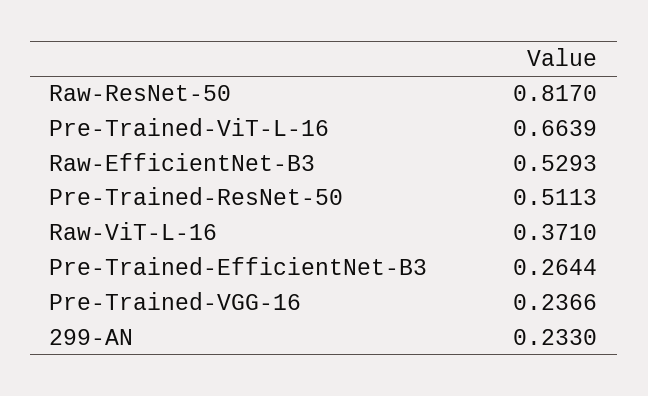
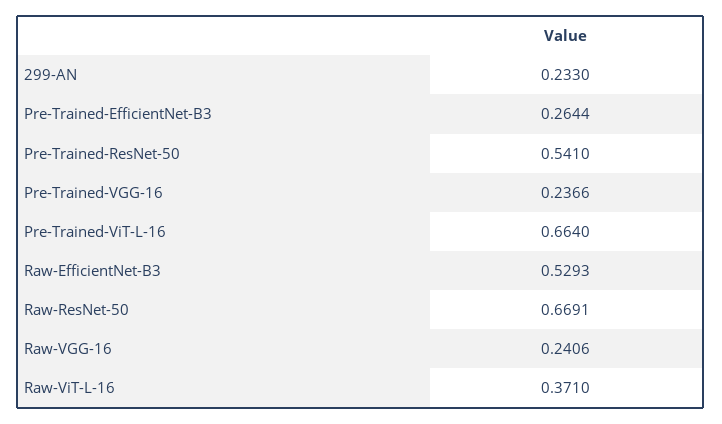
  {
-   "Raw-ResNet-50": 0.817,
+   "Raw-ResNet-50": 0.6691,
-   "Pre-Trained-ViT-L-16": 0.6639,
+   "Pre-Trained-ViT-L-16": 0.664,
    "Raw-EfficientNet-B3": 0.5293,
-   "Pre-Trained-ResNet-50": 0.5113,
+   "Pre-Trained-ResNet-50": 0.541,
    "Raw-ViT-L-16": 0.371,
    "Pre-Trained-EfficientNet-B3": 0.2644,
    "Pre-Trained-VGG-16": 0.2366,
-   "299-AN": 0.233
+   "299-AN": 0.233,
+   "Raw-VGG-16": 0.2406
  }

